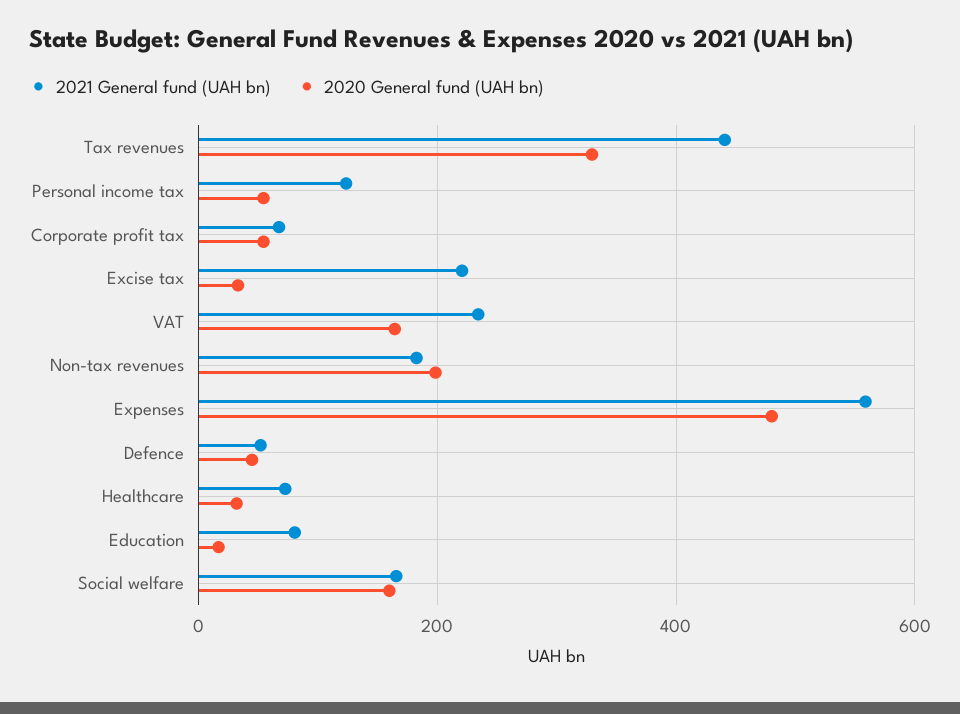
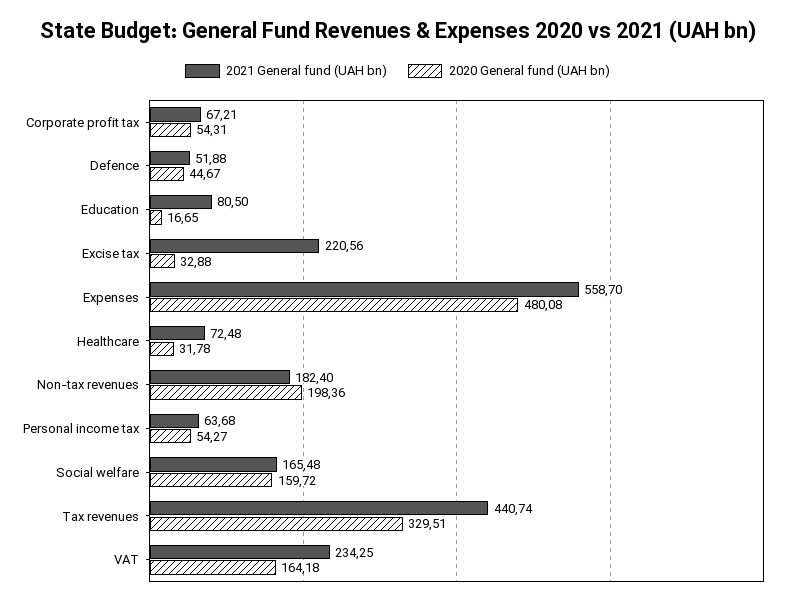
  {
    "2021 General fund (UAH bn)": {
      "Tax revenues": 440.74,
-     "Personal income tax": 120,
+     "Personal income tax": 63.68,
      "Corporate profit tax": 67.21,
      "Excise tax": 220.56,
      "VAT": 234.25,
      "Non-tax revenues": 182.4,
      "Expenses": 558.7,
      "Defence": 51.88,
      "Healthcare": 72.48,
      "Education": 80.5,
      "Social welfare": 165.48
    },
    "2020 General fund (UAH bn)": {
      "Tax revenues": 329.51,
      "Personal income tax": 54.27,
      "Corporate profit tax": 54.31,
      "Excise tax": 32.88,
      "VAT": 164.18,
      "Non-tax revenues": 198.36,
      "Expenses": 480.08,
      "Defence": 44.67,
      "Healthcare": 31.78,
      "Education": 16.65,
      "Social welfare": 159.72
    }
  }

